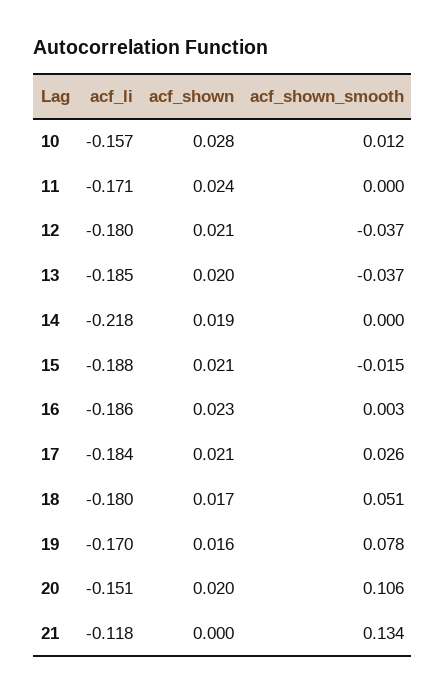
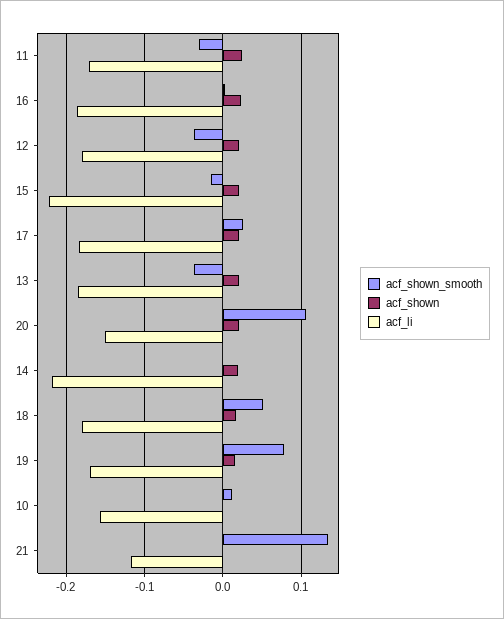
  {
    "acf_li": {
      "10": -0.157,
      "11": -0.171,
      "12": -0.18,
      "13": -0.185,
      "14": -0.218,
-     "15": -0.188,
+     "15": -0.22,
      "16": -0.186,
      "17": -0.184,
      "18": -0.18,
      "19": -0.17,
      "20": -0.151,
      "21": -0.118
    },
    "acf_shown": {
-     "10": 0.028,
+     "10": 0,
      "11": 0.024,
      "12": 0.021,
      "13": 0.02,
      "14": 0.019,
      "15": 0.021,
      "16": 0.023,
      "17": 0.021,
      "18": 0.017,
      "19": 0.016,
      "20": 0.02,
      "21": 0
    },
    "acf_shown_smooth": {
      "10": 0.012,
-     "11": 0,
+     "11": -0.03,
      "12": -0.037,
      "13": -0.037,
      "14": 0,
      "15": -0.015,
      "16": 0.003,
      "17": 0.026,
      "18": 0.051,
      "19": 0.078,
      "20": 0.106,
      "21": 0.134
    }
  }

